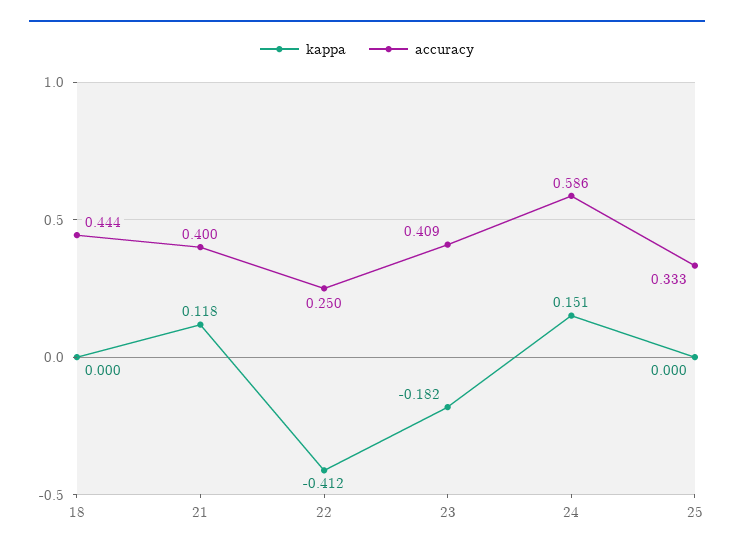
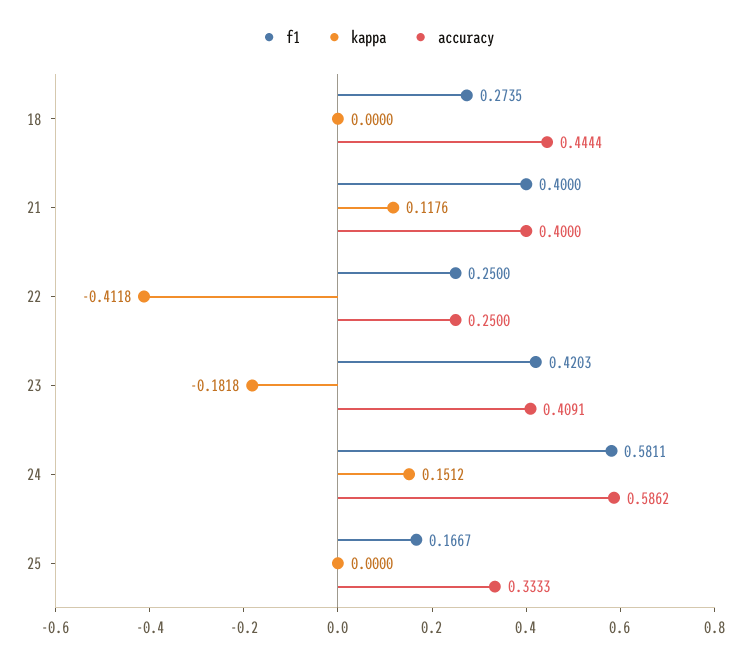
  {
    "kappa": {
      "18": 0,
      "21": 0.1176,
      "22": -0.4118,
      "23": -0.1818,
      "24": 0.1512,
      "25": 0
    },
    "accuracy": {
      "18": 0.4444,
      "21": 0.4,
      "22": 0.25,
      "23": 0.4091,
      "24": 0.5862,
      "25": 0.3333
-   }
+   },
+   "f1": {
+     "18": 0.2735,
+     "21": 0.4,
+     "22": 0.25,
+     "23": 0.4203,
+     "24": 0.5811,
+     "25": 0.1667
+   }
  }

